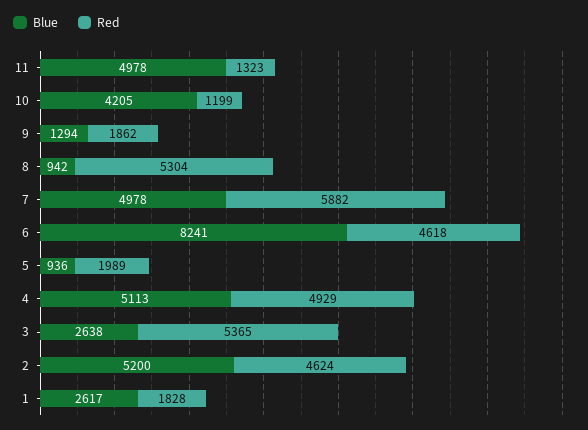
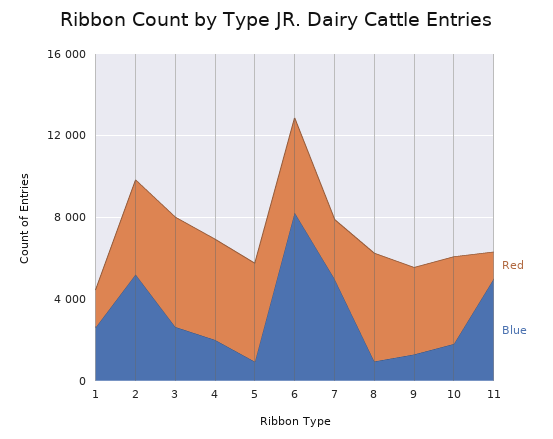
  {
    "Blue": {
      "11": 4978,
-     "10": 4205,
+     "10": 2000,
      "9": 1294,
      "8": 942,
      "7": 4978,
      "6": 8241,
      "5": 936,
-     "4": 5113,
+     "4": 2000,
      "3": 2638,
      "2": 5200,
      "1": 2617
    },
    "Red": {
      "11": 1323,
-     "10": 1199,
+     "10": 4000,
-     "9": 1862,
+     "9": 4000,
      "8": 5304,
-     "7": 5882,
+     "7": 3000,
      "6": 4618,
-     "5": 1989,
+     "5": 5000,
      "4": 4929,
      "3": 5365,
      "2": 4624,
      "1": 1828
    }
  }

